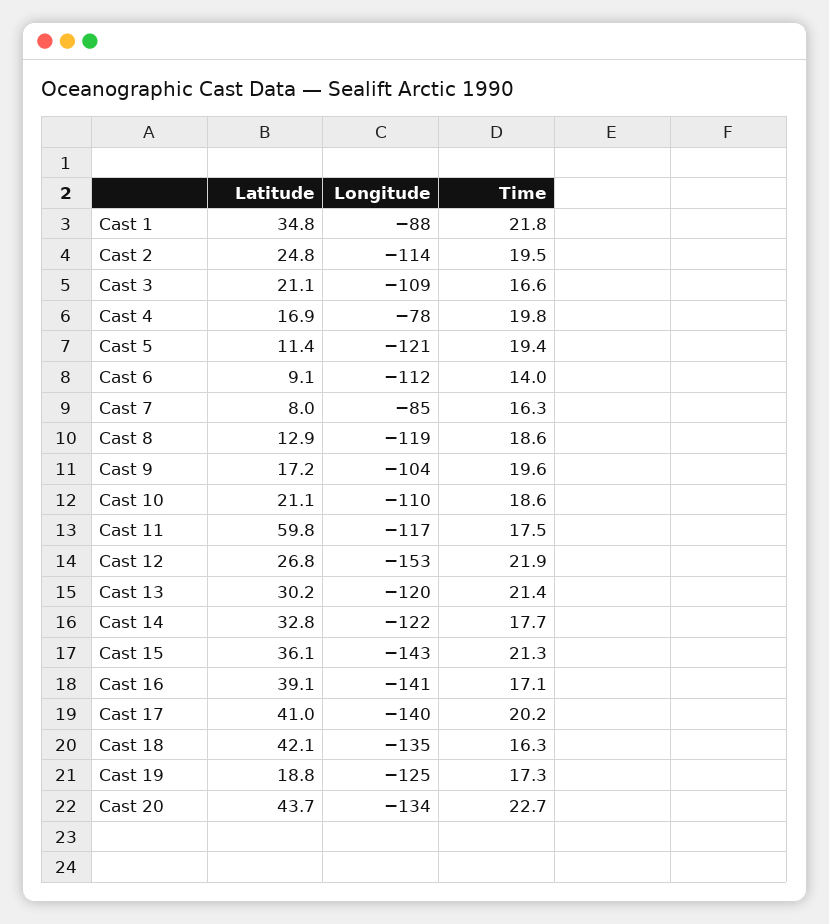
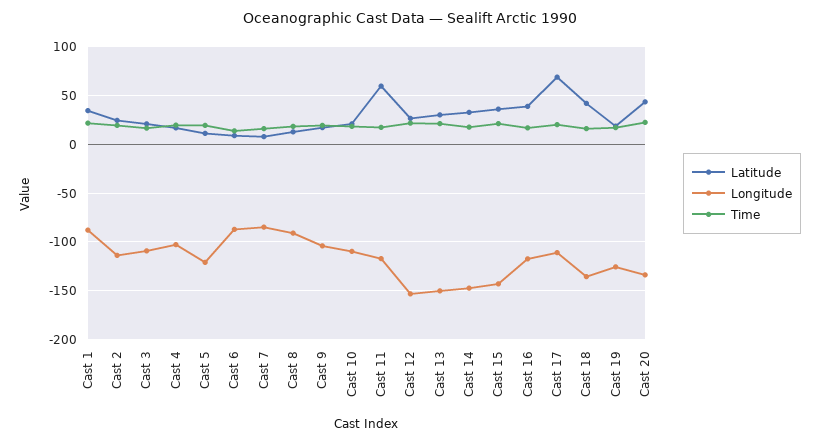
  {
    "Latitude": {
      "Cast 1": 34.8,
      "Cast 2": 24.8,
      "Cast 3": 21.1,
      "Cast 4": 16.9,
      "Cast 5": 11.4,
      "Cast 6": 9.1,
      "Cast 7": 8,
      "Cast 8": 12.9,
      "Cast 9": 17.2,
      "Cast 10": 21.1,
      "Cast 11": 59.8,
      "Cast 12": 26.8,
      "Cast 13": 30.2,
      "Cast 14": 32.8,
      "Cast 15": 36.1,
      "Cast 16": 39.1,
-     "Cast 17": 41,
+     "Cast 17": 70,
      "Cast 18": 42.1,
      "Cast 19": 18.8,
      "Cast 20": 43.7
    },
    "Longitude": {
      "Cast 1": -88,
      "Cast 2": -114,
      "Cast 3": -109,
-     "Cast 4": -78,
+     "Cast 4": -100,
      "Cast 5": -121,
-     "Cast 6": -112,
+     "Cast 6": -90,
      "Cast 7": -85,
-     "Cast 8": -119,
+     "Cast 8": -90,
      "Cast 9": -104,
      "Cast 10": -110,
      "Cast 11": -117,
      "Cast 12": -153,
-     "Cast 13": -120,
+     "Cast 13": -150,
-     "Cast 14": -122,
+     "Cast 14": -150,
      "Cast 15": -143,
-     "Cast 16": -141,
+     "Cast 16": -120,
-     "Cast 17": -140,
+     "Cast 17": -110,
      "Cast 18": -135,
      "Cast 19": -125,
      "Cast 20": -134
    },
    "Time": {
      "Cast 1": 21.8,
      "Cast 2": 19.5,
      "Cast 3": 16.6,
      "Cast 4": 19.8,
      "Cast 5": 19.4,
      "Cast 6": 14,
      "Cast 7": 16.3,
      "Cast 8": 18.6,
      "Cast 9": 19.6,
      "Cast 10": 18.6,
      "Cast 11": 17.5,
      "Cast 12": 21.9,
      "Cast 13": 21.4,
      "Cast 14": 17.7,
      "Cast 15": 21.3,
      "Cast 16": 17.1,
      "Cast 17": 20.2,
      "Cast 18": 16.3,
      "Cast 19": 17.3,
      "Cast 20": 22.7
    }
  }

